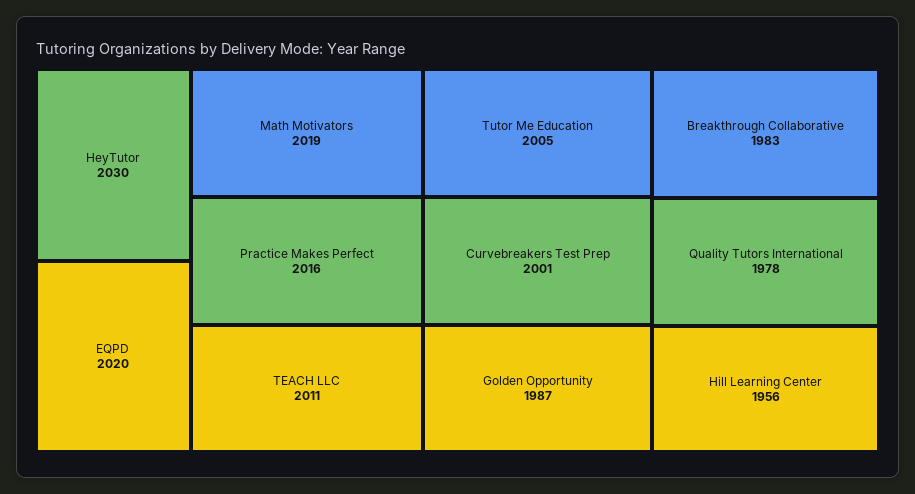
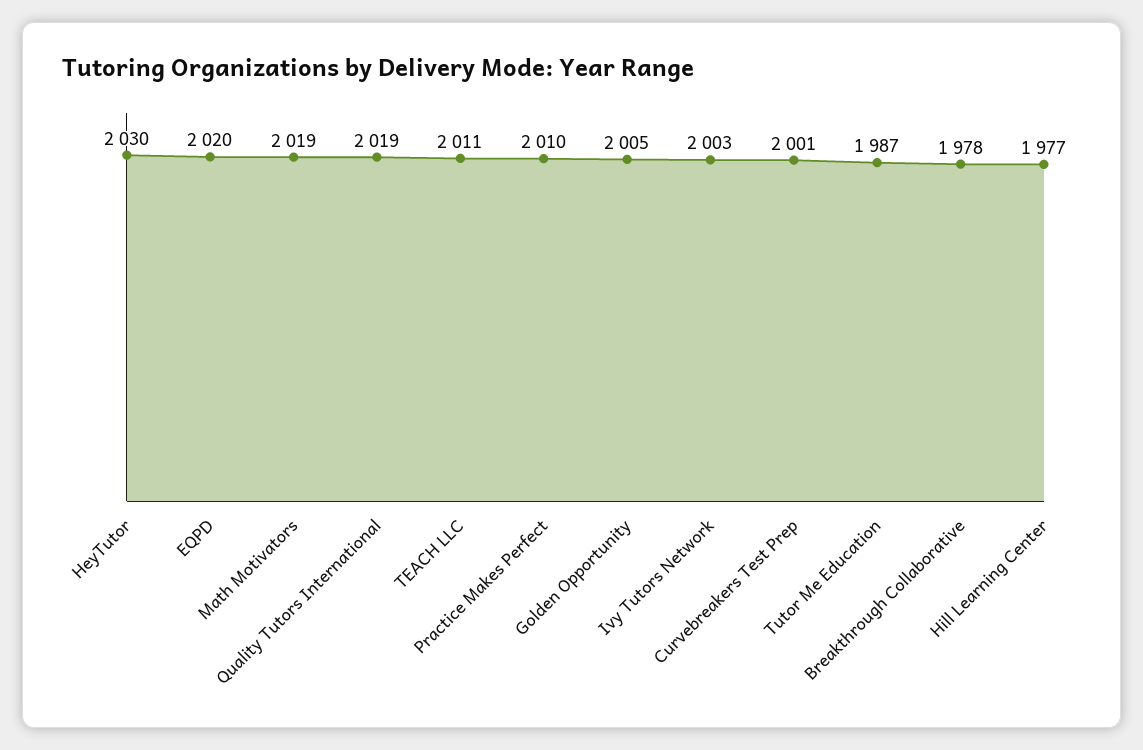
  {
    "HeyTutor": 2030,
    "EQPD": 2020,
    "Math Motivators": 2019,
-   "Practice Makes Perfect": 2016,
+   "Practice Makes Perfect": 2010,
    "TEACH LLC": 2011,
-   "Tutor Me Education": 2005,
+   "Tutor Me Education": 1987,
    "Curvebreakers Test Prep": 2001,
-   "Golden Opportunity": 1987,
+   "Golden Opportunity": 2005,
-   "Breakthrough Collaborative": 1983,
+   "Breakthrough Collaborative": 1978,
-   "Quality Tutors International": 1978,
+   "Quality Tutors International": 2019,
-   "Hill Learning Center": 1956
+   "Hill Learning Center": 1977,
+   "Ivy Tutors Network": 2003
  }

